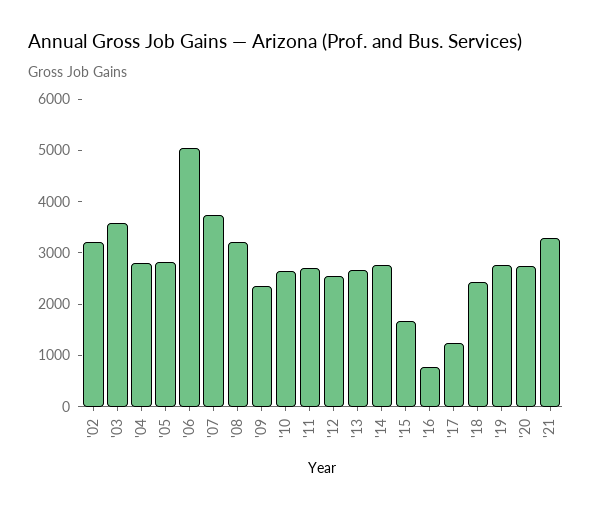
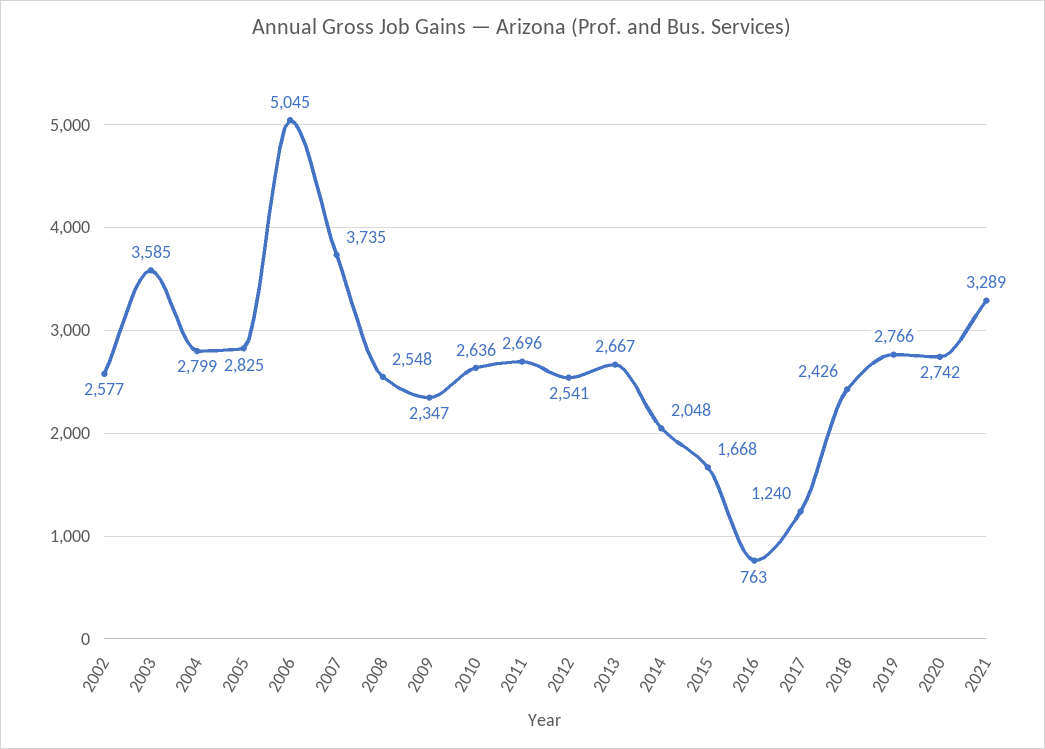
  {
-   "'02": 3200,
+   "'02": 2577,
    "'03": 3585,
    "'04": 2799,
    "'05": 2825,
    "'06": 5045,
    "'07": 3735,
-   "'08": 3200,
+   "'08": 2548,
    "'09": 2347,
    "'10": 2636,
    "'11": 2696,
    "'12": 2541,
    "'13": 2667,
-   "'14": 2800,
+   "'14": 2048,
    "'15": 1668,
    "'16": 763,
    "'17": 1240,
    "'18": 2426,
    "'19": 2766,
    "'20": 2742,
    "'21": 3289
  }

